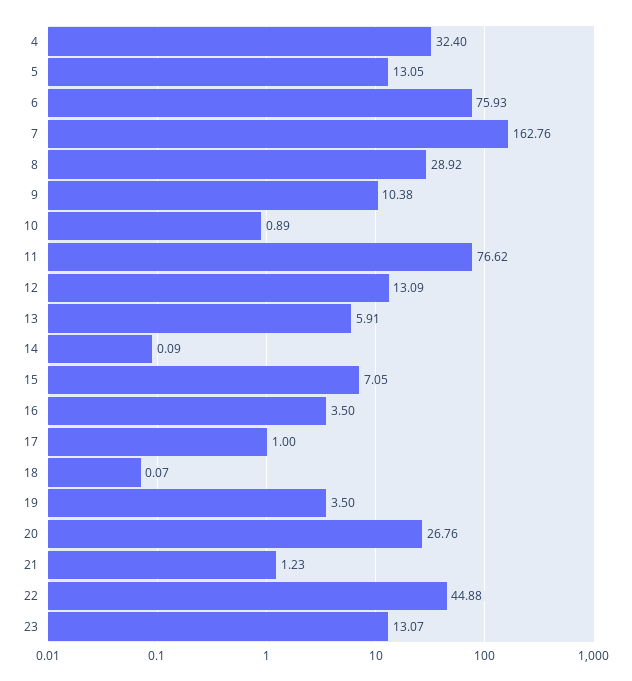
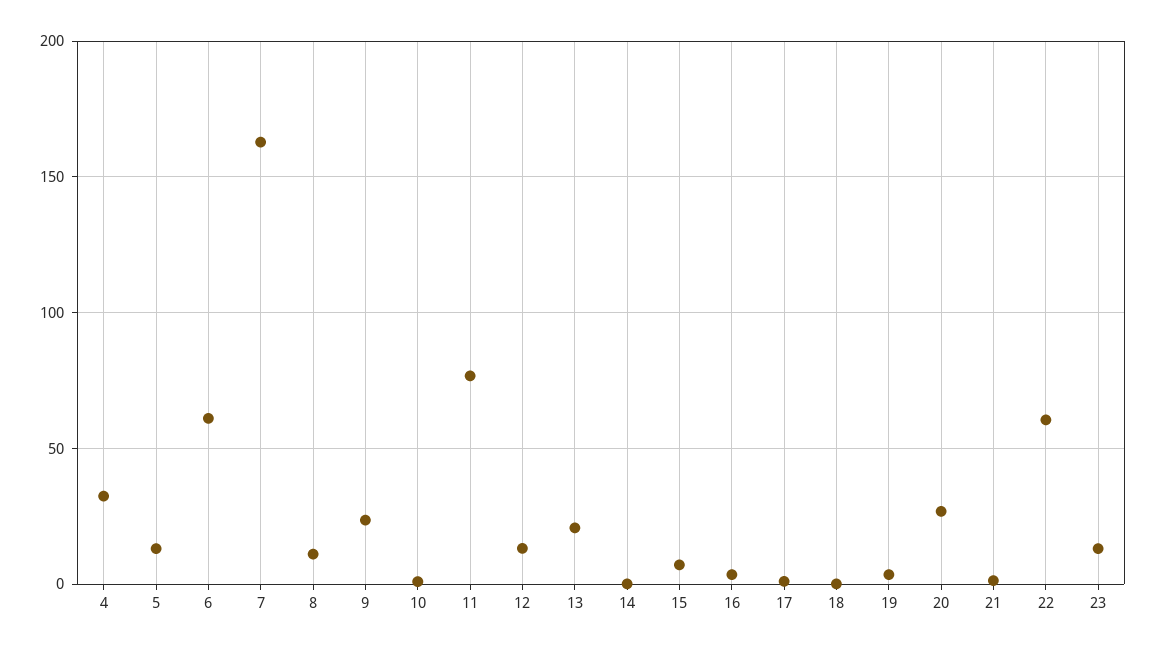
  {
    "4": 32.4,
    "5": 13.05,
-   "6": 75.93,
+   "6": 60,
    "7": 162.76,
-   "8": 28.92,
+   "8": 10,
-   "9": 10.38,
+   "9": 25,
    "10": 0.89,
    "11": 76.62,
    "12": 13.09,
-   "13": 5.91,
+   "13": 20,
    "14": 0.09,
    "15": 7.05,
    "16": 3.5,
    "17": 1,
    "18": 0.07,
    "19": 3.5,
    "20": 26.76,
    "21": 1.23,
-   "22": 44.88,
+   "22": 60,
    "23": 13.07
  }

